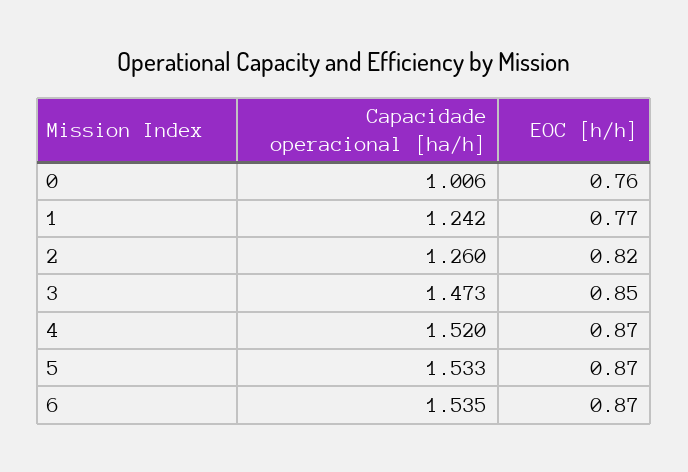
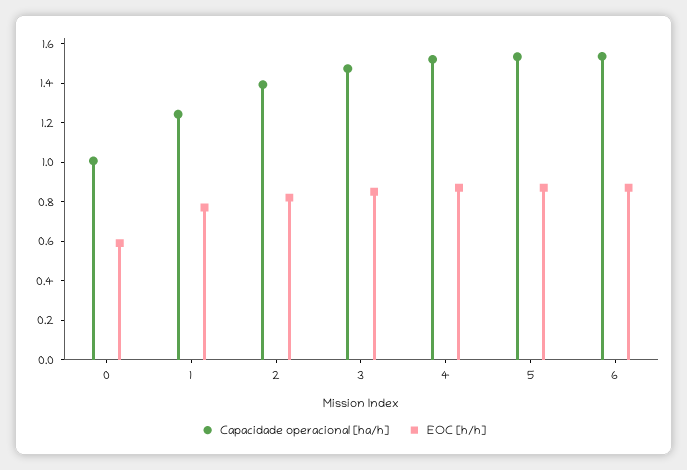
  {
    "Capacidade operacional [ha/h]": {
      "0": 1.006,
      "1": 1.242,
-     "2": 1.26,
+     "2": 1.4,
      "3": 1.473,
      "4": 1.52,
      "5": 1.533,
      "6": 1.535
    },
    "EOC [h/h]": {
-     "0": 0.76,
+     "0": 0.6,
      "1": 0.77,
      "2": 0.82,
      "3": 0.85,
      "4": 0.87,
      "5": 0.87,
      "6": 0.87
    }
  }

